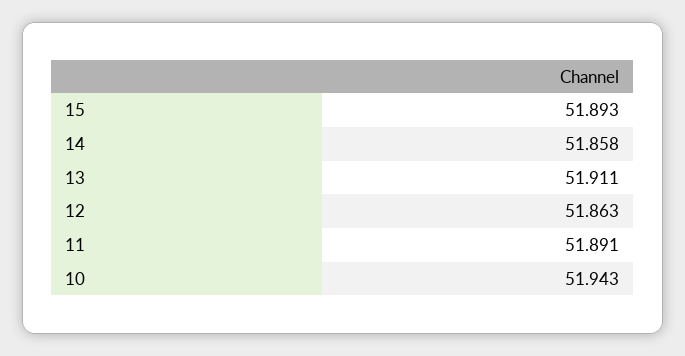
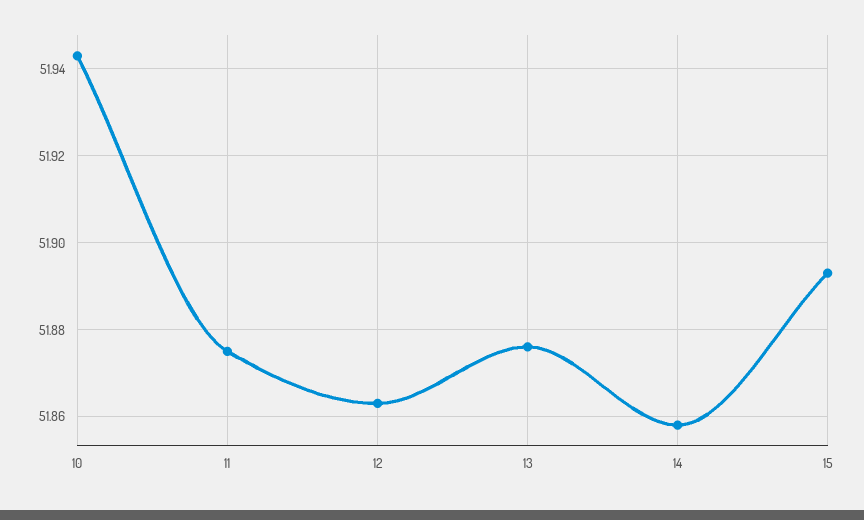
  {
    "15": 51.893,
    "14": 51.858,
-   "13": 51.911,
+   "13": 51.875,
    "12": 51.863,
-   "11": 51.891,
+   "11": 51.875,
    "10": 51.943
  }

